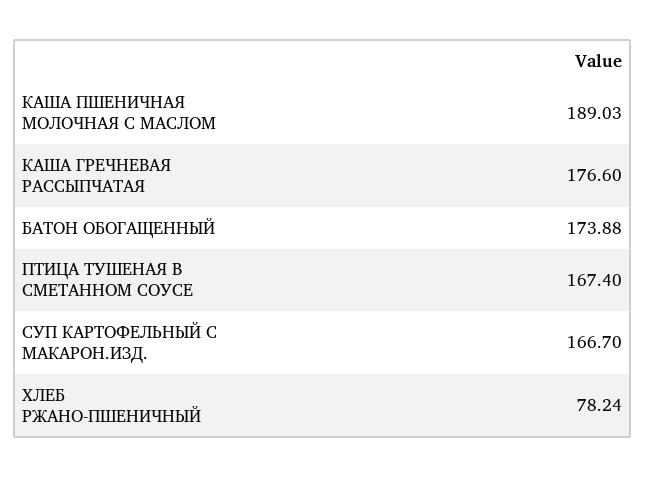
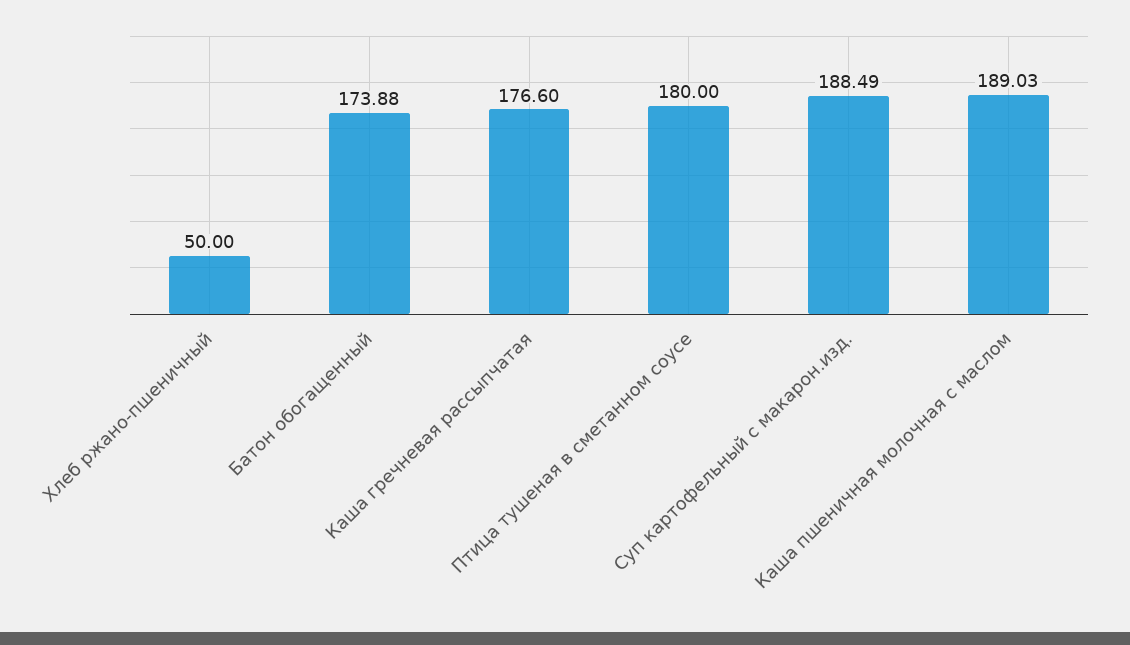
  {
    "КАША ПШЕНИЧНАЯ МОЛОЧНАЯ С МАСЛОМ": 189.03,
    "КАША ГРЕЧНЕВАЯ РАССЫПЧАТАЯ": 176.6,
    "БАТОН ОБОГАЩЕННЫЙ": 173.88,
-   "ПТИЦА ТУШЕНАЯ В СМЕТАННОМ СОУСЕ": 167.4,
+   "ПТИЦА ТУШЕНАЯ В СМЕТАННОМ СОУСЕ": 180,
-   "СУП КАРТОФЕЛЬНЫЙ С МАКАРОН.ИЗД.": 166.7,
+   "СУП КАРТОФЕЛЬНЫЙ С МАКАРОН.ИЗД.": 188.49,
-   "ХЛЕБ РЖАНО-ПШЕНИЧНЫЙ": 78.24
+   "ХЛЕБ РЖАНО-ПШЕНИЧНЫЙ": 50
  }

